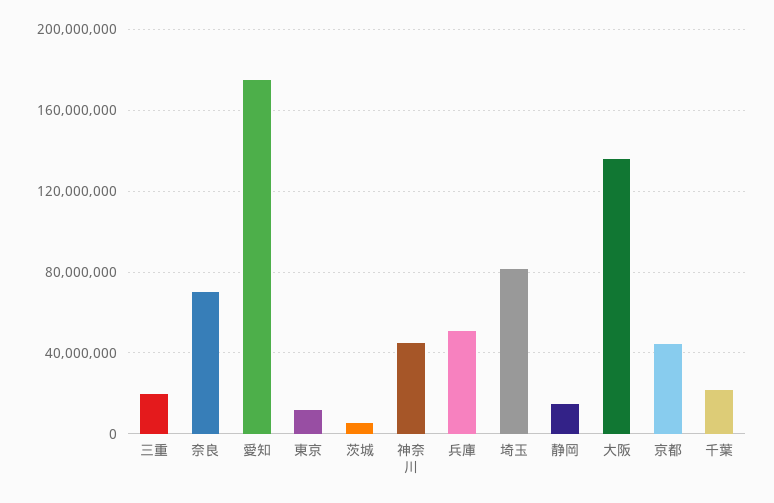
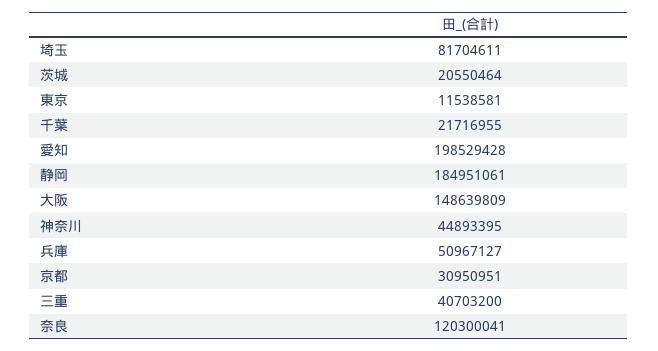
  {
-   "三重": 20000000,
+   "三重": 40703200,
-   "奈良": 70000000,
+   "奈良": 120300041,
-   "愛知": 175000000,
+   "愛知": 198529428,
    "東京": 11538581,
-   "茨城": 5000000,
+   "茨城": 20550464,
    "神奈川": 44893395,
    "兵庫": 50967127,
    "埼玉": 81704611,
-   "静岡": 15000000,
+   "静岡": 184951061,
-   "大阪": 135000000,
+   "大阪": 148639809,
-   "京都": 45000000,
+   "京都": 30950951,
    "千葉": 21716955
  }

